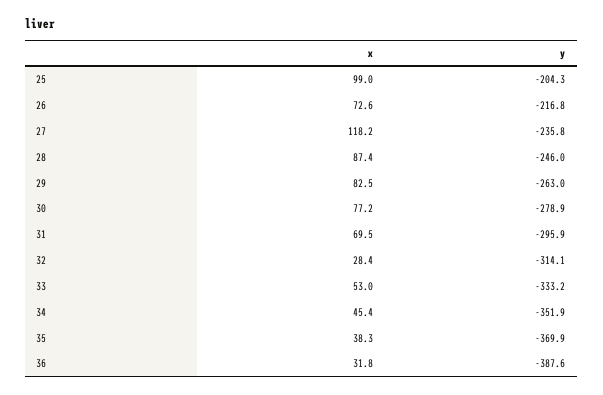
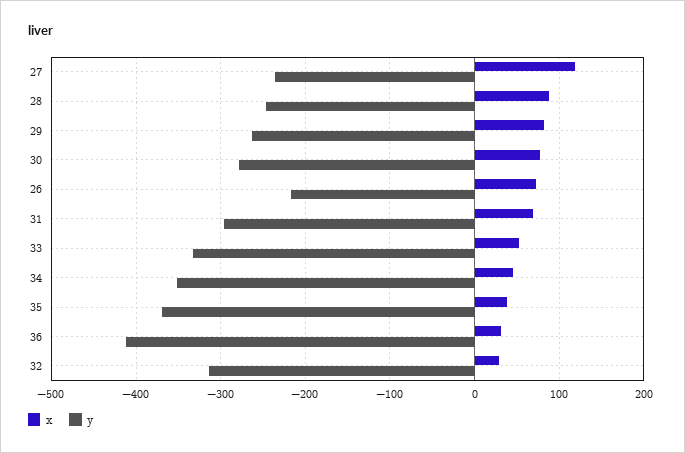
  {
    "x": {
-     "25": 99,
      "26": 72.6,
      "27": 118.2,
      "28": 87.4,
      "29": 82.5,
      "30": 77.2,
      "31": 69.5,
      "32": 28.4,
      "33": 53,
      "34": 45.4,
      "35": 38.3,
      "36": 31.8
    },
    "y": {
-     "25": -204.3,
      "26": -216.8,
      "27": -235.8,
      "28": -246,
      "29": -263,
      "30": -278.9,
      "31": -295.9,
      "32": -314.1,
      "33": -333.2,
      "34": -351.9,
      "35": -369.9,
-     "36": -387.6
+     "36": -410
    }
  }

